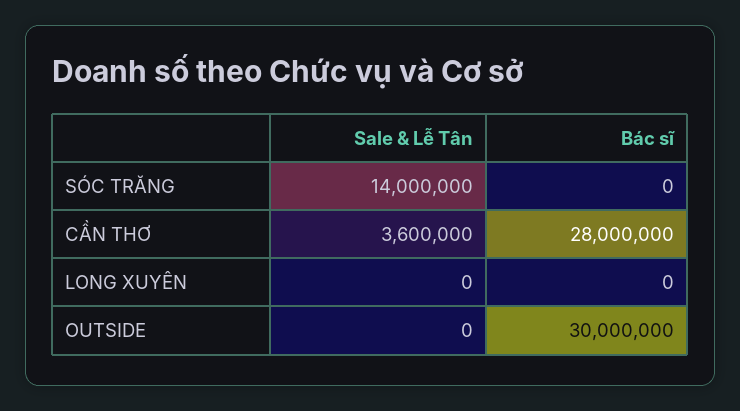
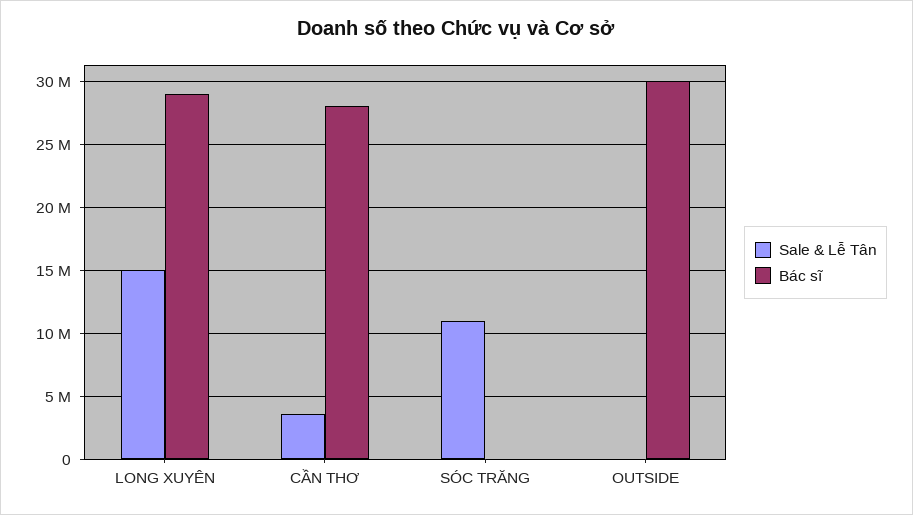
  {
    "Sale & Lễ Tân": {
-     "SÓC TRĂNG": 14000000,
+     "SÓC TRĂNG": 11000000,
      "CẦN THƠ": 3600000,
-     "LONG XUYÊN": 0,
+     "LONG XUYÊN": 15000000,
      "OUTSIDE": 0
    },
    "Bác sĩ": {
      "SÓC TRĂNG": 0,
      "CẦN THƠ": 28000000,
-     "LONG XUYÊN": 0,
+     "LONG XUYÊN": 29000000,
      "OUTSIDE": 30000000
    }
  }

